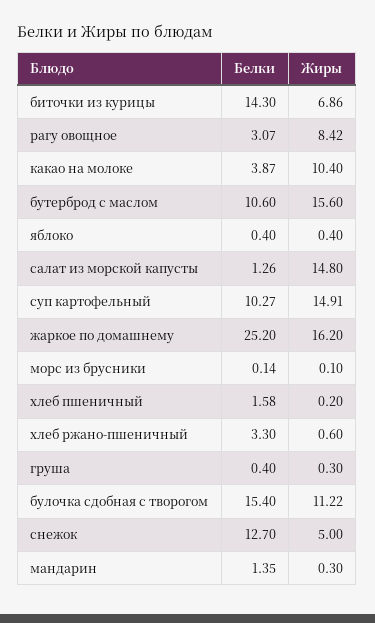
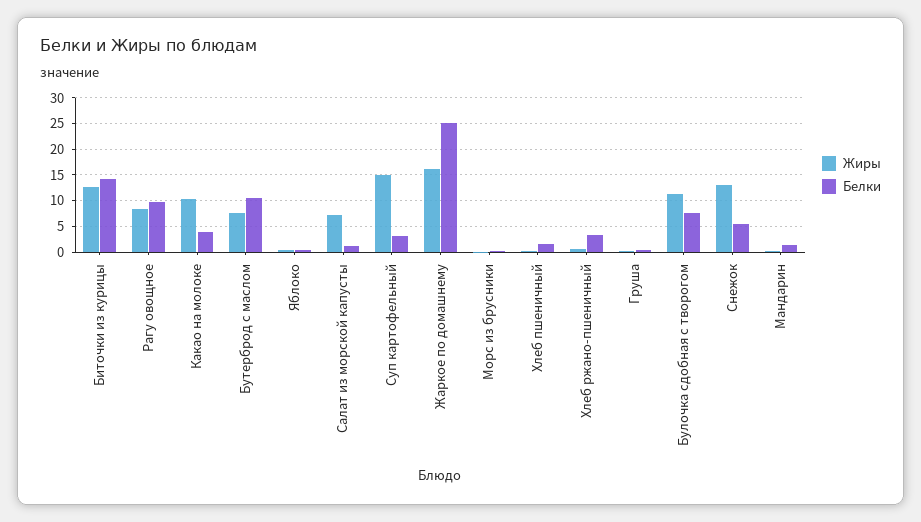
  {
    "Белки": {
      "биточки из курицы": 14.3,
-     "рагу овощное": 3.07,
+     "рагу овощное": 10,
      "какао на молоке": 3.87,
      "бутерброд с маслом": 10.6,
      "яблоко": 0.4,
      "салат из морской капусты": 1.26,
-     "суп картофельный": 10.27,
+     "суп картофельный": 2.5,
      "жаркое по домашнему": 25.2,
      "морс из брусники": 0.14,
      "хлеб пшеничный": 1.58,
      "хлеб ржано-пшеничный": 3.3,
      "груша": 0.4,
-     "булочка сдобная с творогом": 15.4,
+     "булочка сдобная с творогом": 7.5,
-     "снежок": 12.7,
+     "снежок": 5,
      "мандарин": 1.35
    },
    "Жиры": {
-     "биточки из курицы": 6.86,
+     "биточки из курицы": 12.5,
      "рагу овощное": 8.42,
      "какао на молоке": 10.4,
-     "бутерброд с маслом": 15.6,
+     "бутерброд с маслом": 7.5,
      "яблоко": 0.4,
-     "салат из морской капусты": 14.8,
+     "салат из морской капусты": 7.5,
      "суп картофельный": 14.91,
      "жаркое по домашнему": 16.2,
      "морс из брусники": 0.1,
      "хлеб пшеничный": 0.2,
      "хлеб ржано-пшеничный": 0.6,
      "груша": 0.3,
      "булочка сдобная с творогом": 11.22,
-     "снежок": 5,
+     "снежок": 12.5,
      "мандарин": 0.3
    }
  }

